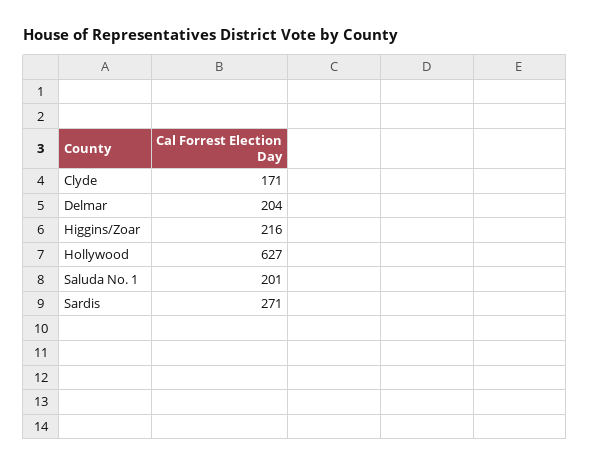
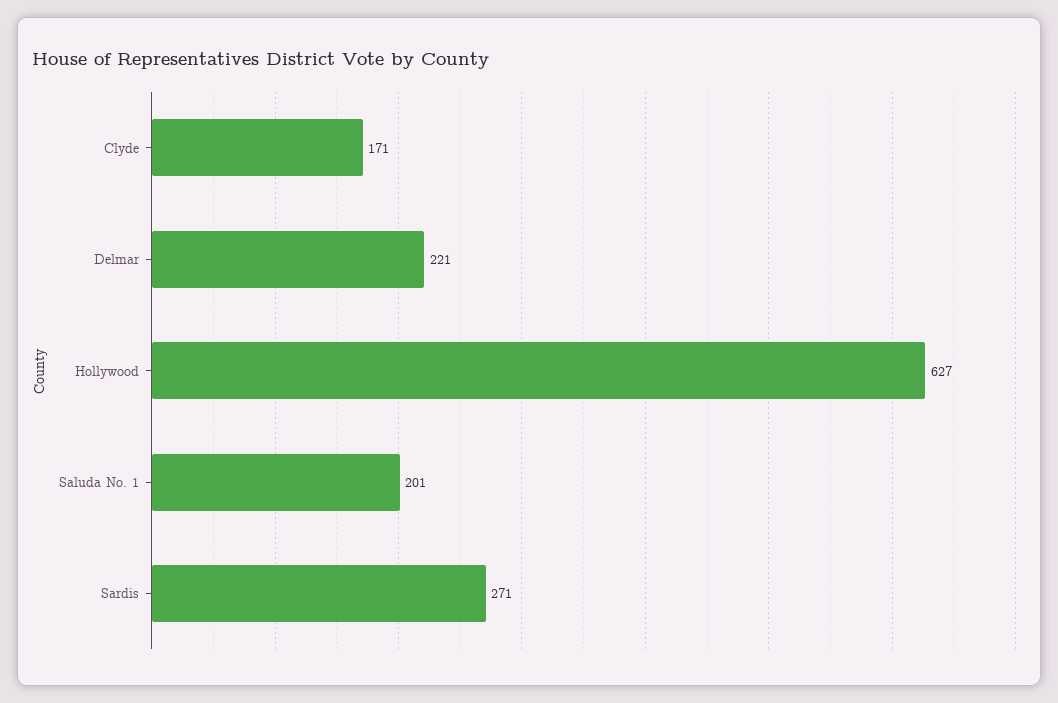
  {
    "Clyde": 171,
-   "Delmar": 204,
+   "Delmar": 221,
-   "Higgins/Zoar": 216,
    "Hollywood": 627,
    "Saluda No. 1": 201,
    "Sardis": 271
  }

